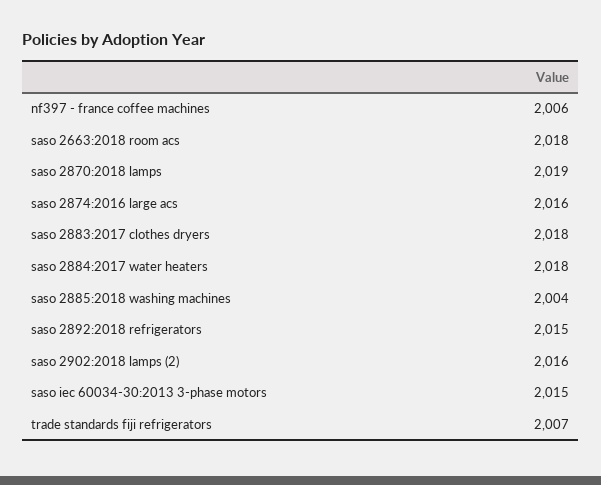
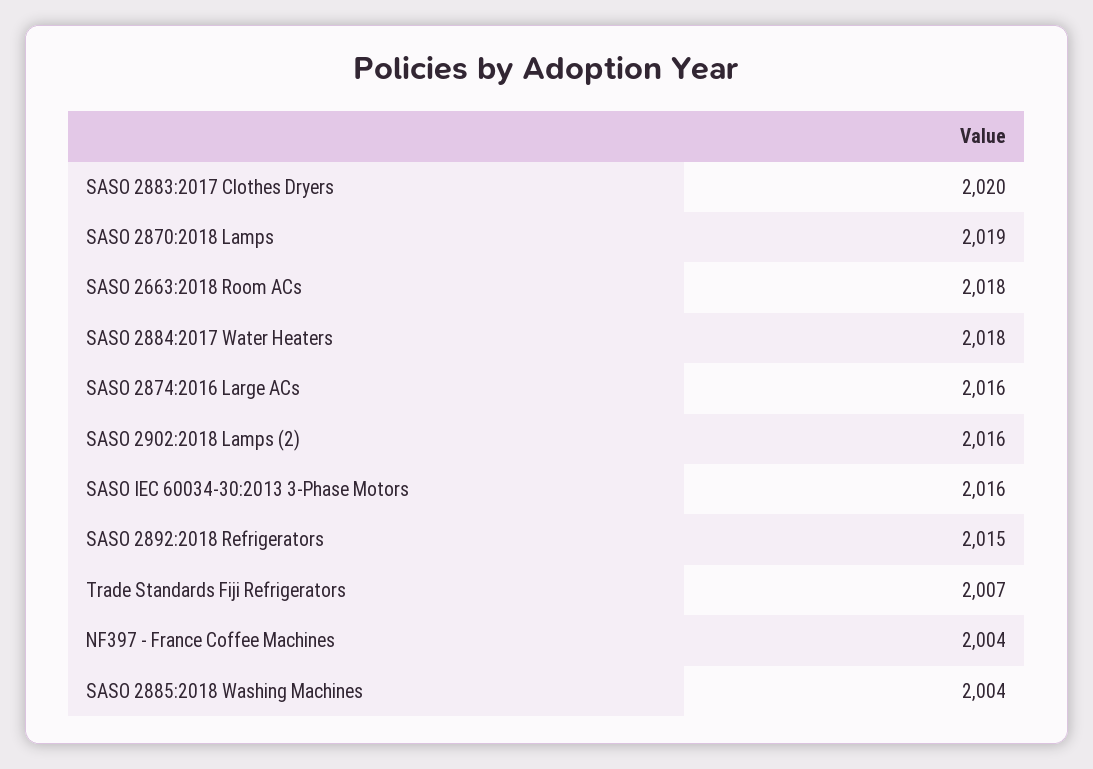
  {
-   "nf397 - france coffee machines": 2006,
+   "nf397 - france coffee machines": 2004,
    "saso 2663:2018 room acs": 2018,
    "saso 2870:2018 lamps": 2019,
    "saso 2874:2016 large acs": 2016,
-   "saso 2883:2017 clothes dryers": 2018,
+   "saso 2883:2017 clothes dryers": 2020,
    "saso 2884:2017 water heaters": 2018,
    "saso 2885:2018 washing machines": 2004,
    "saso 2892:2018 refrigerators": 2015,
    "saso 2902:2018 lamps (2)": 2016,
-   "saso iec 60034-30:2013 3-phase motors": 2015,
+   "saso iec 60034-30:2013 3-phase motors": 2016,
    "trade standards fiji refrigerators": 2007
  }

